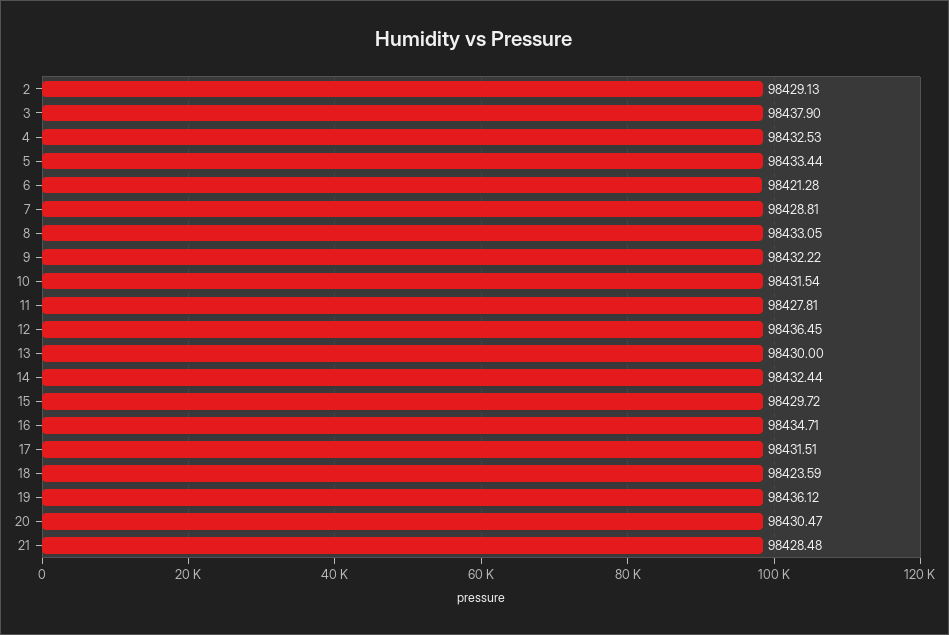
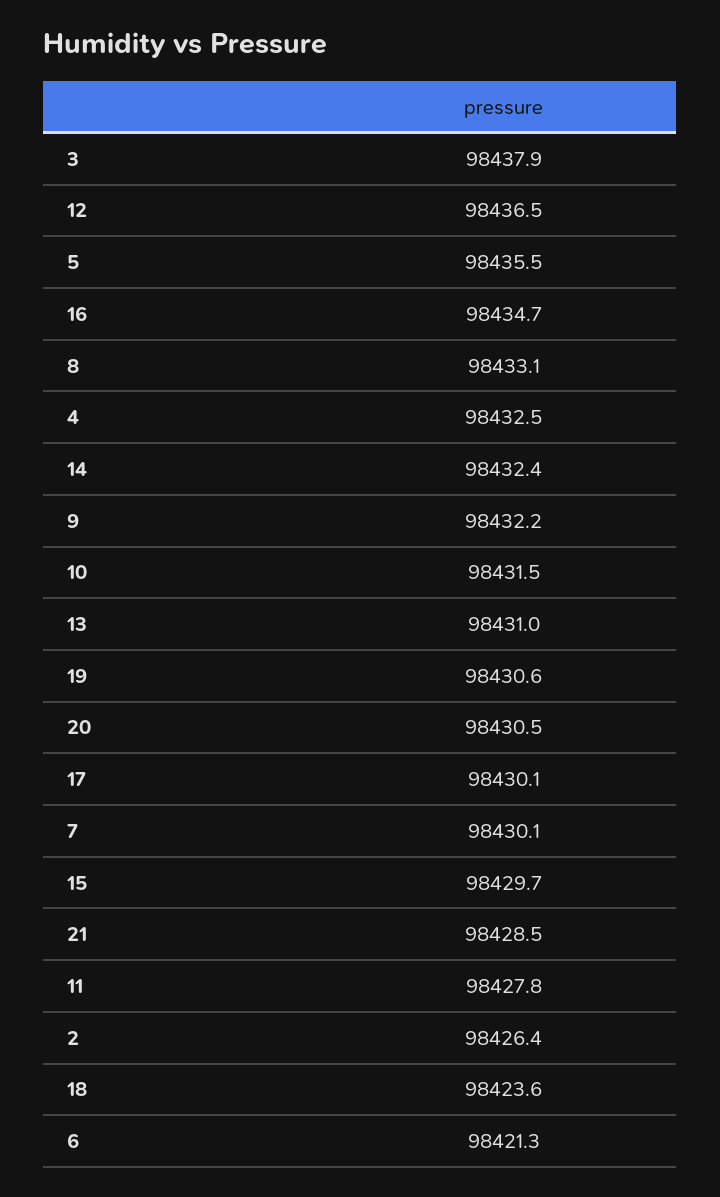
  {
-   "2": 98429.13,
+   "2": 98426.4,
    "3": 98437.9,
    "4": 98432.53,
-   "5": 98433.44,
+   "5": 98435.5,
    "6": 98421.28,
-   "7": 98428.81,
+   "7": 98430.1,
    "8": 98433.05,
    "9": 98432.22,
    "10": 98431.54,
    "11": 98427.81,
    "12": 98436.45,
-   "13": 98430,
+   "13": 98431,
    "14": 98432.44,
    "15": 98429.72,
    "16": 98434.71,
-   "17": 98431.51,
+   "17": 98430.1,
    "18": 98423.59,
-   "19": 98436.12,
+   "19": 98430.6,
    "20": 98430.47,
    "21": 98428.48
  }

